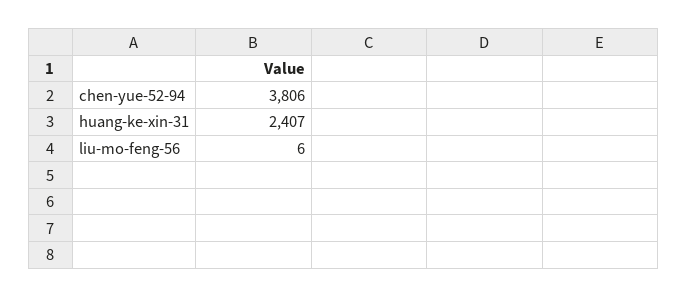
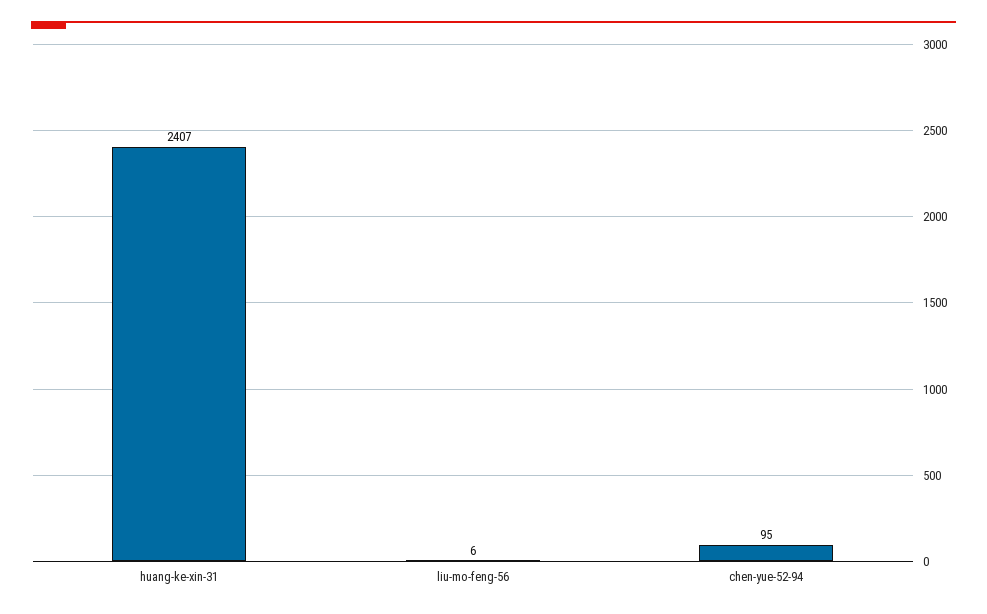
  {
-   "chen-yue-52-94": 3806,
+   "chen-yue-52-94": 95,
    "huang-ke-xin-31": 2407,
    "liu-mo-feng-56": 6
  }

